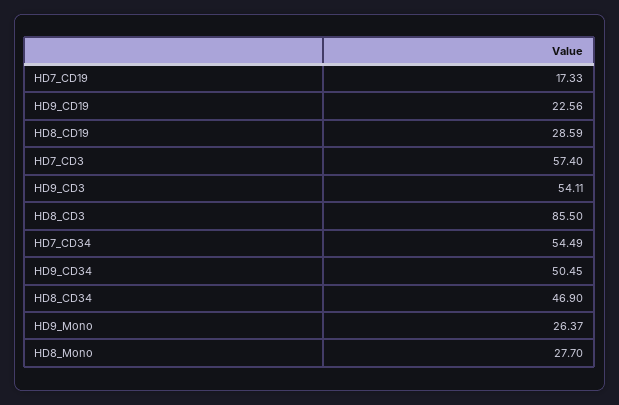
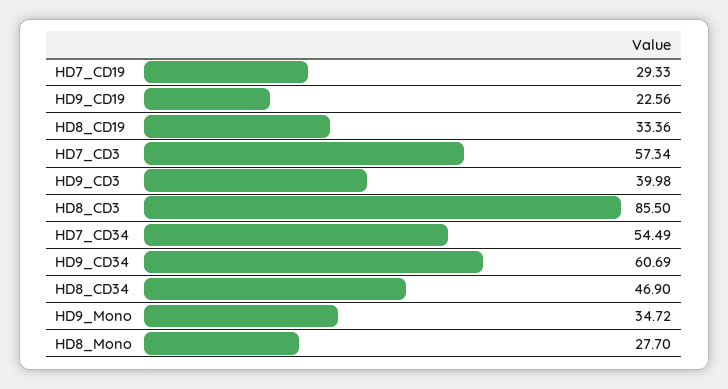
  {
-   "HD7_CD19": 17.33,
+   "HD7_CD19": 29.33,
    "HD9_CD19": 22.56,
-   "HD8_CD19": 28.59,
+   "HD8_CD19": 33.36,
-   "HD7_CD3": 57.4,
+   "HD7_CD3": 57.34,
-   "HD9_CD3": 54.11,
+   "HD9_CD3": 39.98,
    "HD8_CD3": 85.5,
    "HD7_CD34": 54.49,
-   "HD9_CD34": 50.45,
+   "HD9_CD34": 60.69,
    "HD8_CD34": 46.9,
-   "HD9_Mono": 26.37,
+   "HD9_Mono": 34.72,
    "HD8_Mono": 27.7
  }

